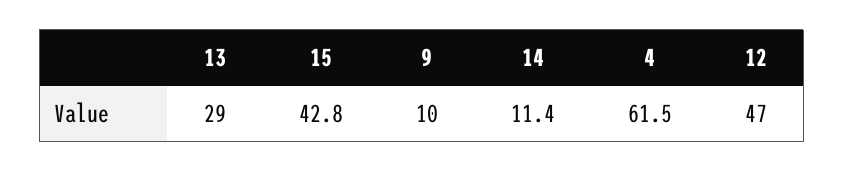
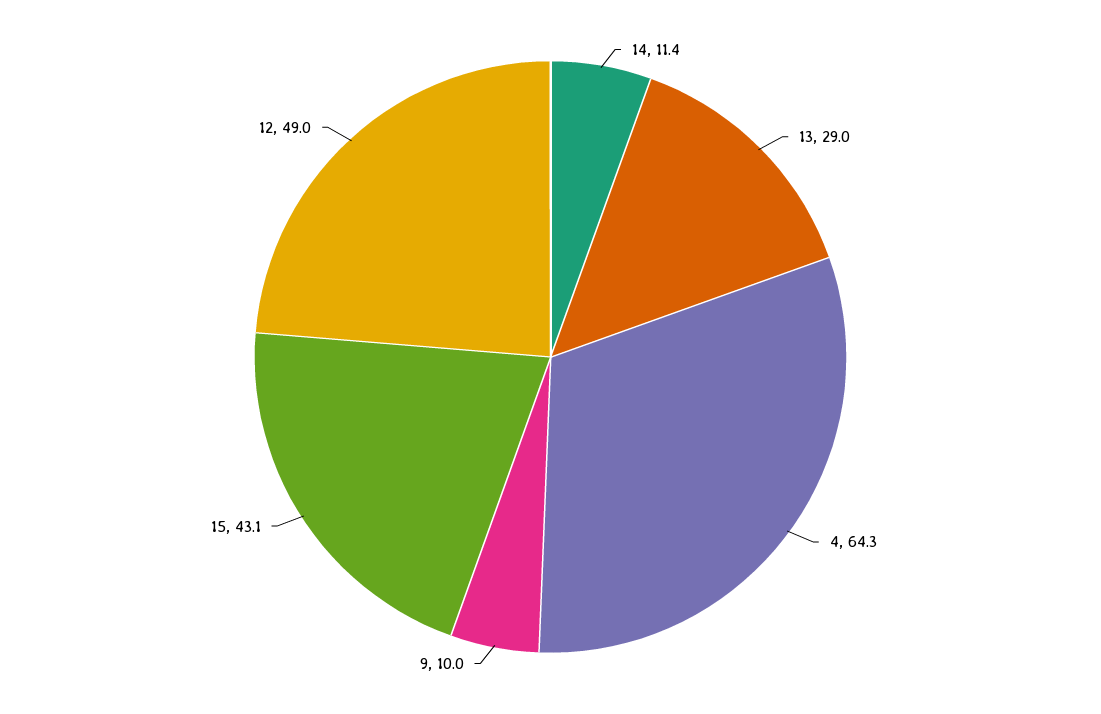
  {
    "13": 29,
-   "15": 42.8,
+   "15": 43.1,
    "9": 10,
    "14": 11.4,
-   "4": 61.5,
+   "4": 64.3,
-   "12": 47
+   "12": 49
  }

